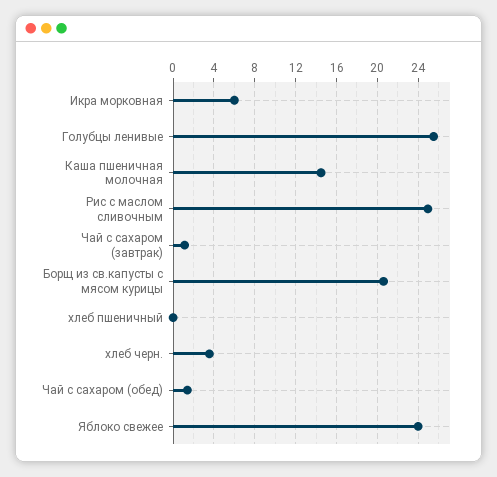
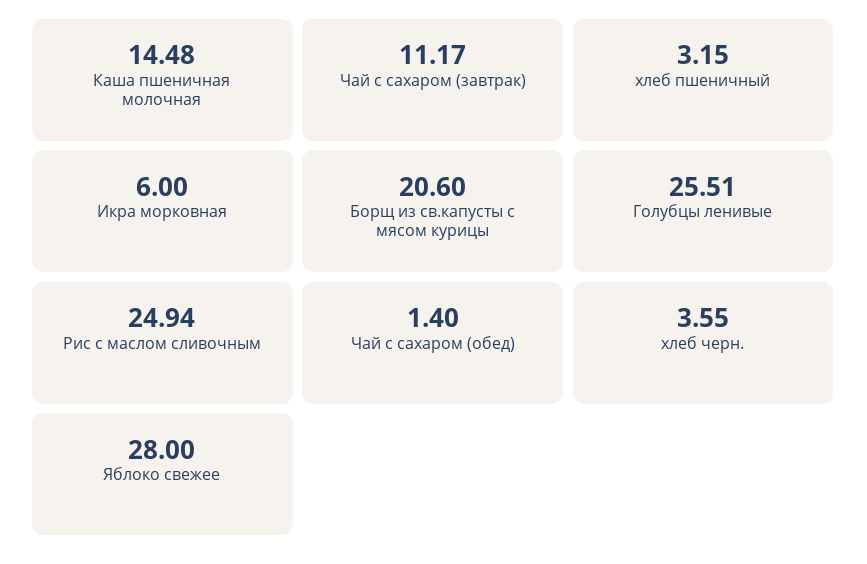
  {
    "Икра морковная": 6,
    "Голубцы ленивые": 25.51,
    "Каша пшеничная молочная": 14.48,
    "Рис с маслом сливочным": 24.94,
-   "Чай с сахаром (завтрак)": 1,
+   "Чай с сахаром (завтрак)": 11.17,
    "Борщ из св.капусты с мясом курицы": 20.6,
-   "хлеб пшеничный": 0,
+   "хлеб пшеничный": 3.15,
    "хлеб черн.": 3.55,
    "Чай с сахаром (обед)": 1.4,
-   "Яблоко свежее": 24
+   "Яблоко свежее": 28
  }

